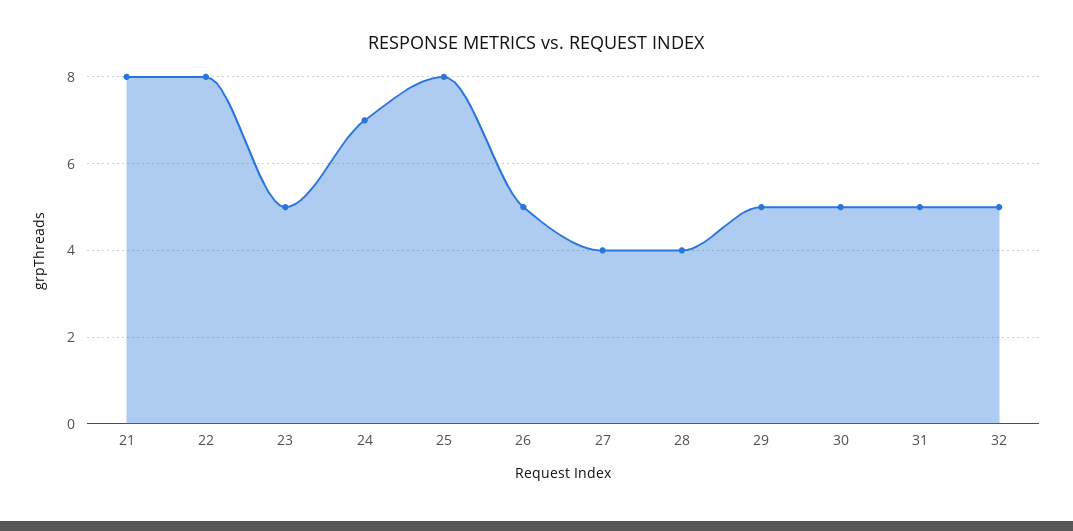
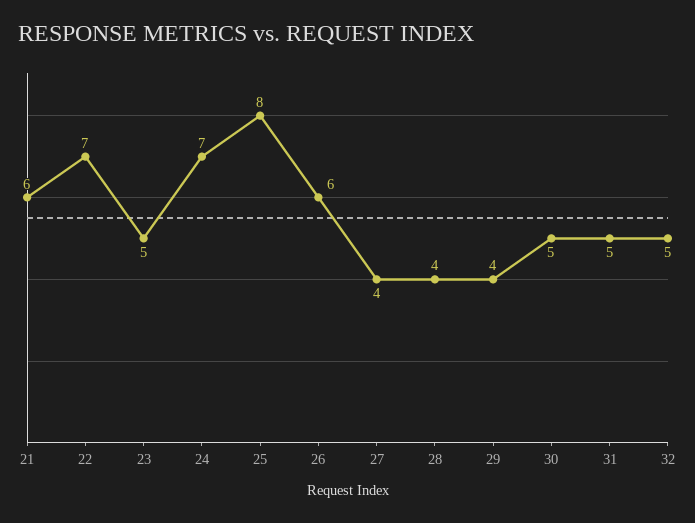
  {
-   "21": 8,
+   "21": 6,
-   "22": 8,
+   "22": 7,
    "23": 5,
    "24": 7,
    "25": 8,
-   "26": 5,
+   "26": 6,
    "27": 4,
    "28": 4,
-   "29": 5,
+   "29": 4,
    "30": 5,
    "31": 5,
    "32": 5
  }

